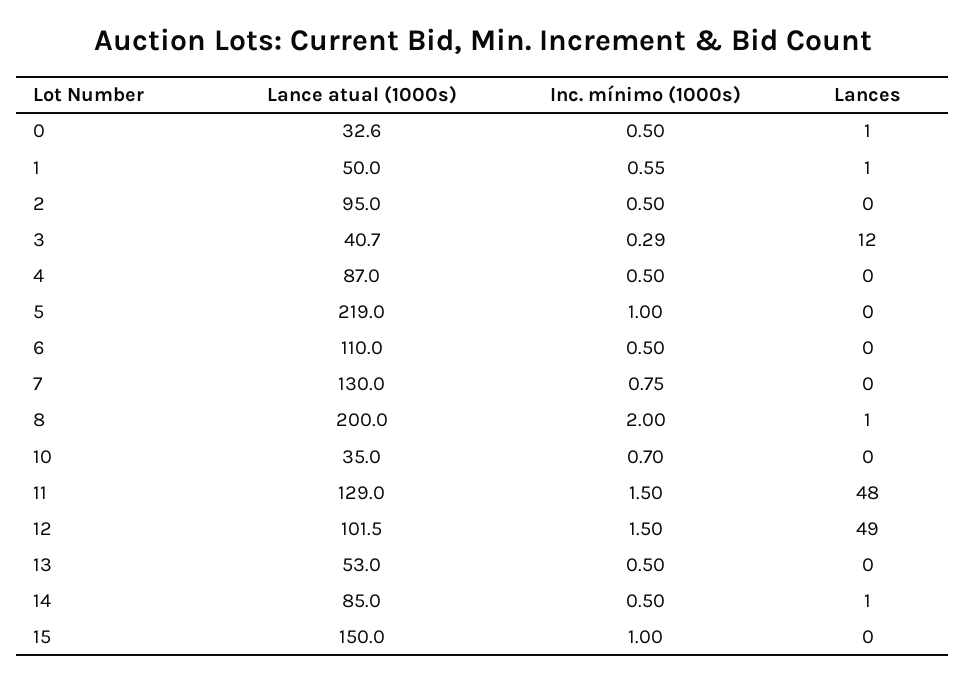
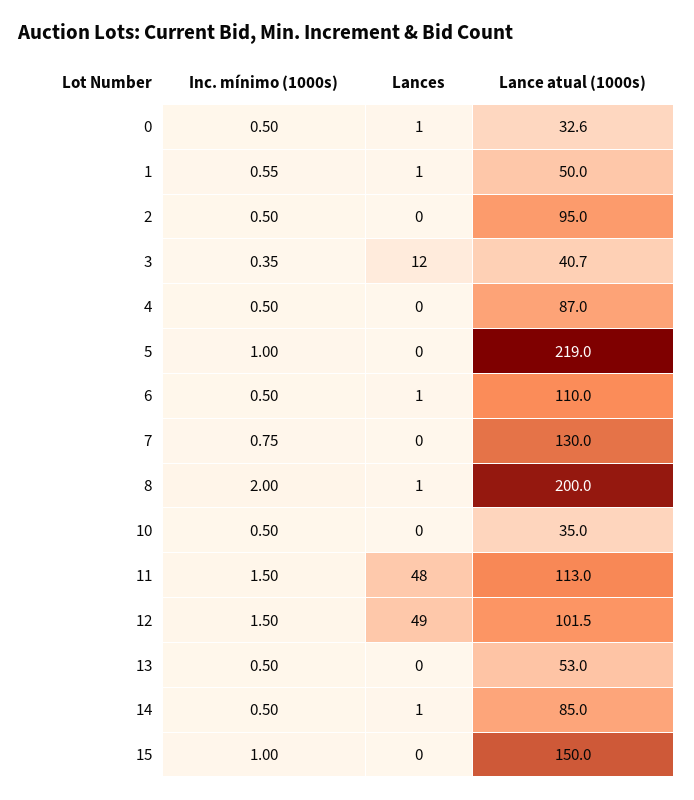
  {
    "Lance atual (1000s)": {
      "0": 32.6,
      "1": 50,
      "2": 95,
      "3": 40.7,
      "4": 87,
      "5": 219,
      "6": 110,
      "7": 130,
      "8": 200,
      "10": 35,
-     "11": 129,
+     "11": 113,
      "12": 101.5,
      "13": 53,
      "14": 85,
      "15": 150
    },
    "Inc. mínimo (1000s)": {
      "0": 0.5,
      "1": 0.55,
      "2": 0.5,
-     "3": 0.29,
+     "3": 0.35,
      "4": 0.5,
      "5": 1,
      "6": 0.5,
      "7": 0.75,
      "8": 2,
-     "10": 0.7,
+     "10": 0.5,
      "11": 1.5,
      "12": 1.5,
      "13": 0.5,
      "14": 0.5,
      "15": 1
    },
    "Lances": {
      "0": 1,
      "1": 1,
      "2": 0,
      "3": 12,
      "4": 0,
      "5": 0,
-     "6": 0,
+     "6": 1,
      "7": 0,
      "8": 1,
      "10": 0,
      "11": 48,
      "12": 49,
      "13": 0,
      "14": 1,
      "15": 0
    }
  }

